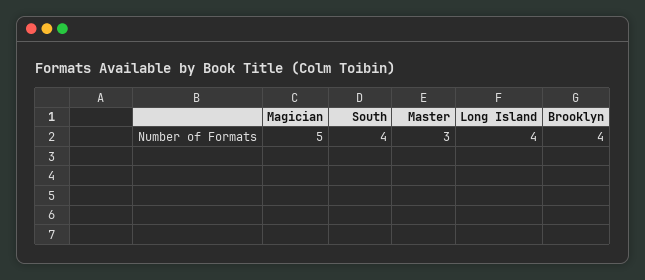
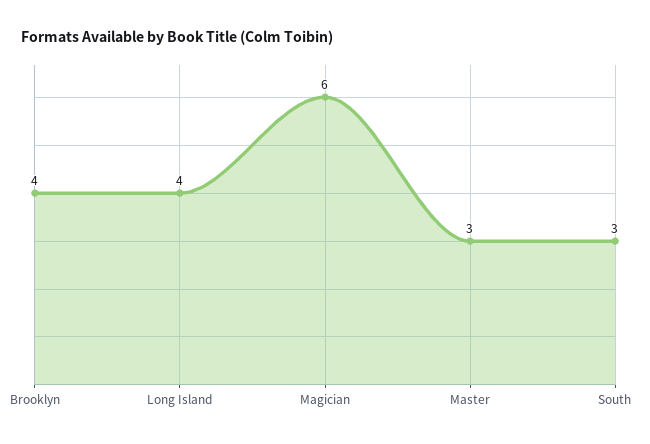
  {
-   "Magician": 5,
+   "Magician": 6,
-   "South": 4,
+   "South": 3,
    "Master": 3,
    "Long Island": 4,
    "Brooklyn": 4
  }

